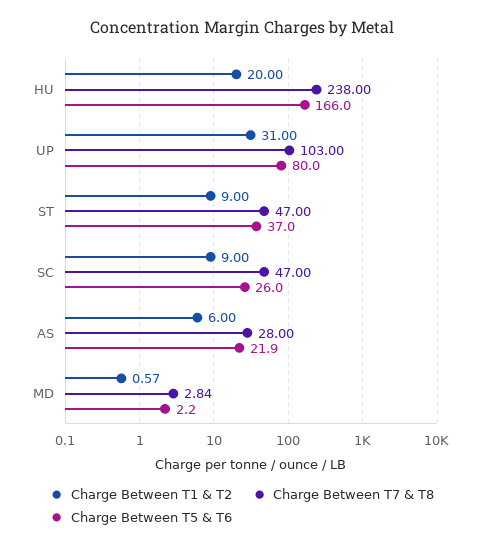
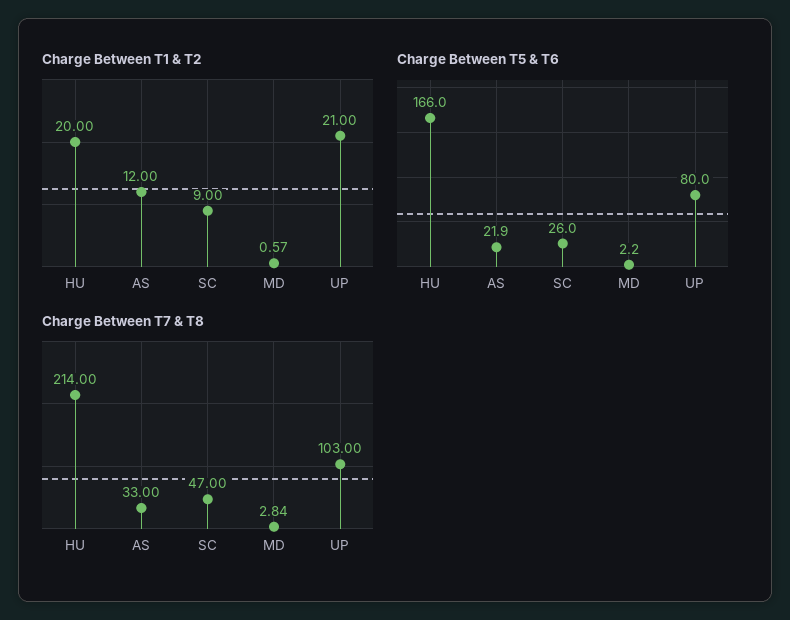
  {
    "Charge Between T1 & T2": {
      "HU": 20,
-     "UP": 31,
+     "UP": 21,
-     "ST": 9,
      "SC": 9,
-     "AS": 6,
+     "AS": 12,
      "MD": 0.57
    },
    "Charge Between T7 & T8": {
-     "HU": 238,
+     "HU": 214,
      "UP": 103,
-     "ST": 47,
      "SC": 47,
-     "AS": 28,
+     "AS": 33,
      "MD": 2.84
    },
    "Charge Between T5 & T6": {
      "HU": 166,
      "UP": 80,
-     "ST": 37,
      "SC": 26,
      "AS": 21.9,
      "MD": 2.2
    }
  }

